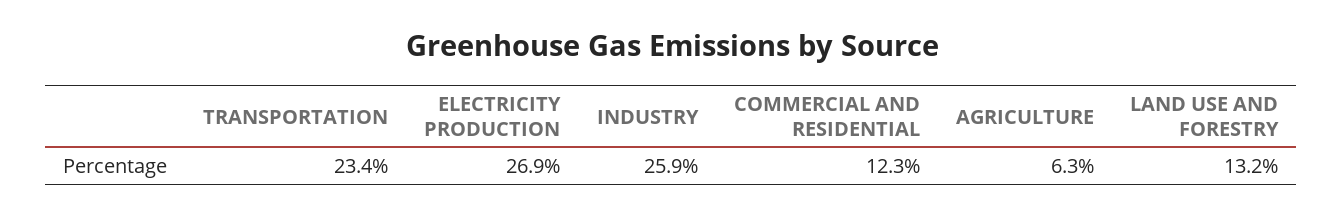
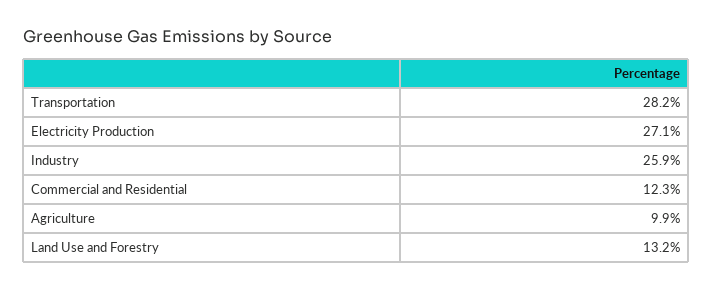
  {
-   "TRANSPORTATION": 23.4,
+   "TRANSPORTATION": 28.2,
-   "ELECTRICITY PRODUCTION": 26.9,
+   "ELECTRICITY PRODUCTION": 27.1,
    "INDUSTRY": 25.9,
    "COMMERCIAL AND RESIDENTIAL": 12.3,
-   "AGRICULTURE": 6.3,
+   "AGRICULTURE": 9.9,
    "LAND USE AND FORESTRY": 13.2
  }

